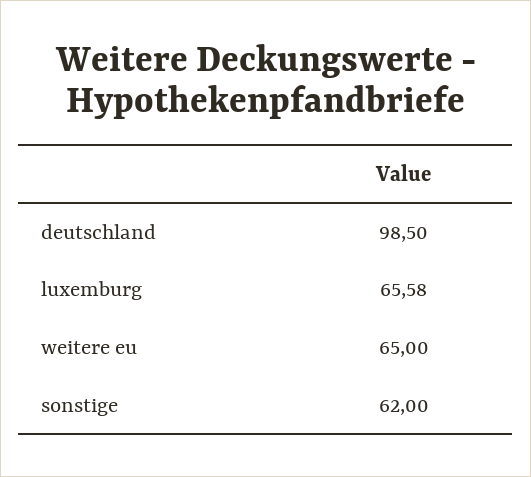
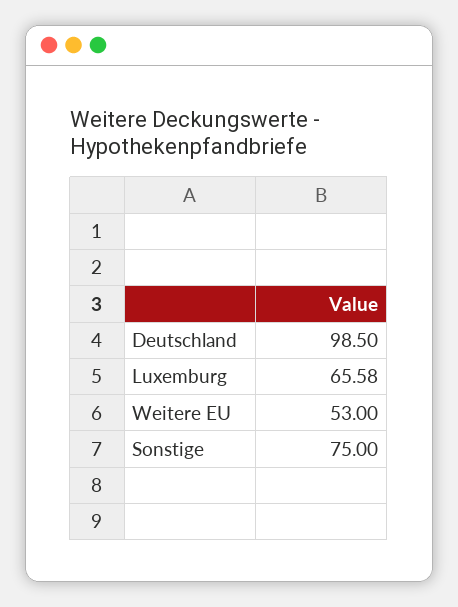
  {
    "deutschland": 98.5,
    "luxemburg": 65.58,
-   "weitere eu": 65,
+   "weitere eu": 53,
-   "sonstige": 62
+   "sonstige": 75
  }

